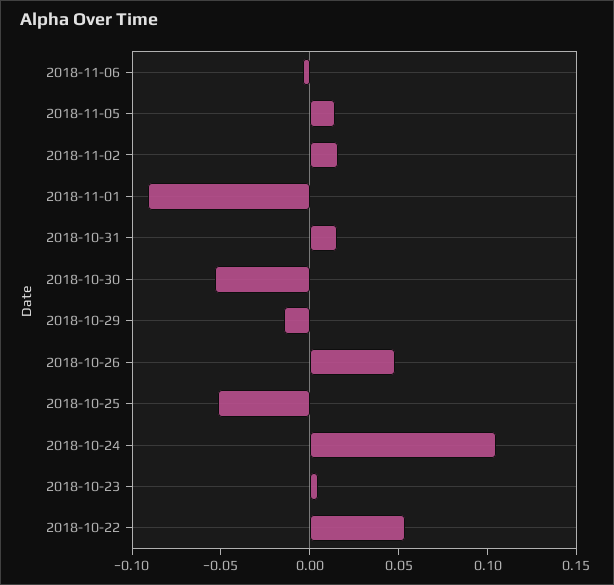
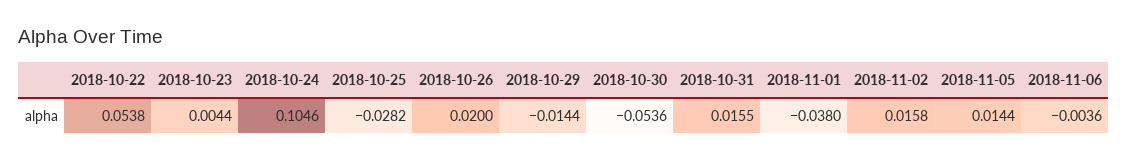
  {
    "2018-11-06": -0.0036,
    "2018-11-05": 0.0144,
    "2018-11-02": 0.0158,
-   "2018-11-01": -0.09,
+   "2018-11-01": -0.038,
    "2018-10-31": 0.0155,
    "2018-10-30": -0.0536,
    "2018-10-29": -0.0144,
-   "2018-10-26": 0.05,
+   "2018-10-26": 0.02,
-   "2018-10-25": -0.05,
+   "2018-10-25": -0.0282,
    "2018-10-24": 0.1046,
    "2018-10-23": 0.0044,
    "2018-10-22": 0.0538
  }

